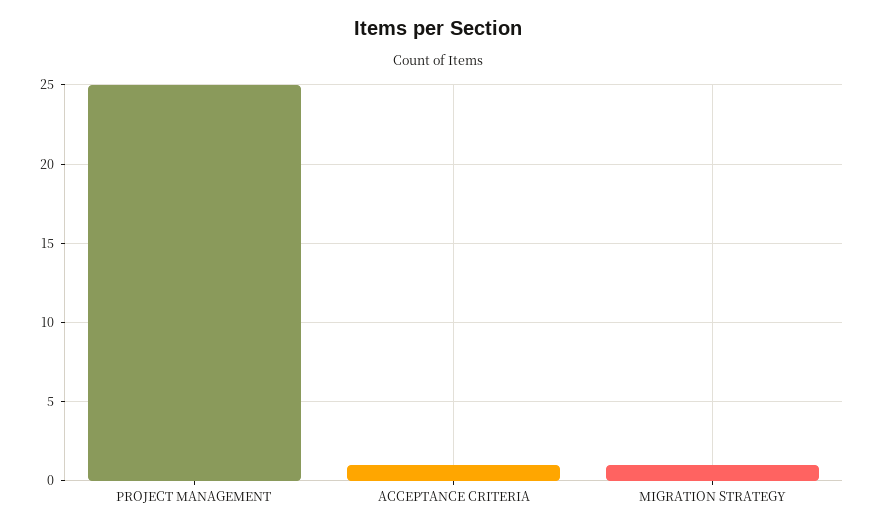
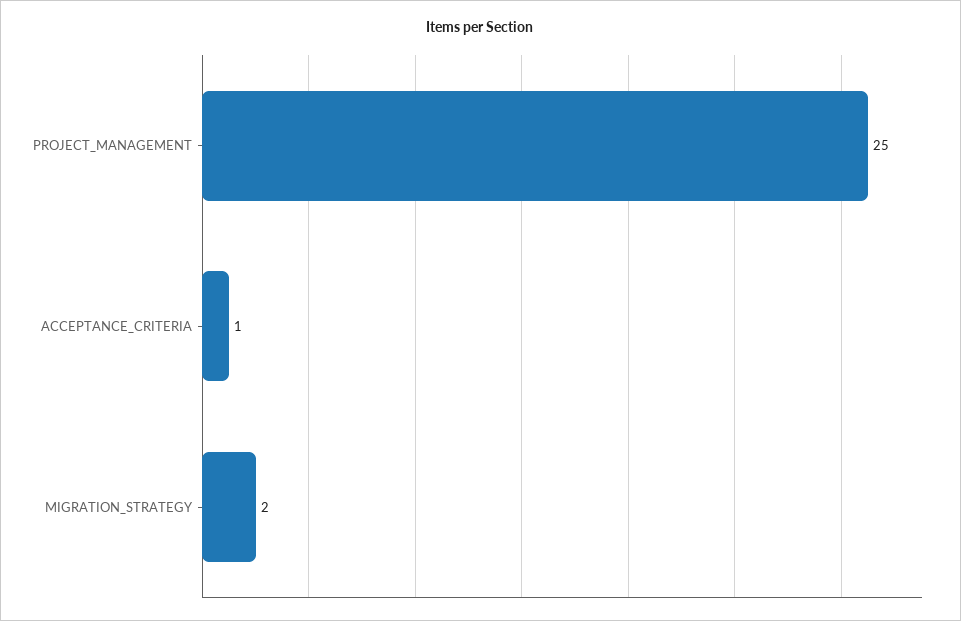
  {
    "PROJECT MANAGEMENT": 25,
    "ACCEPTANCE CRITERIA": 1,
-   "MIGRATION STRATEGY": 1
+   "MIGRATION STRATEGY": 2
  }

